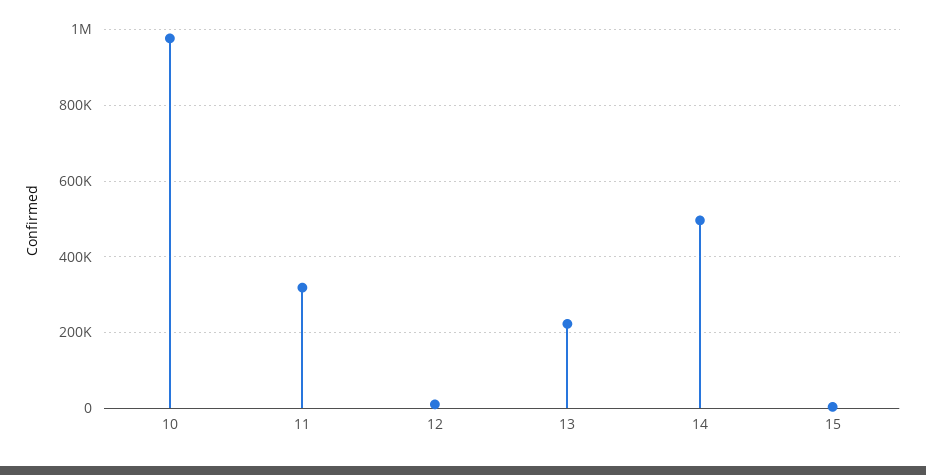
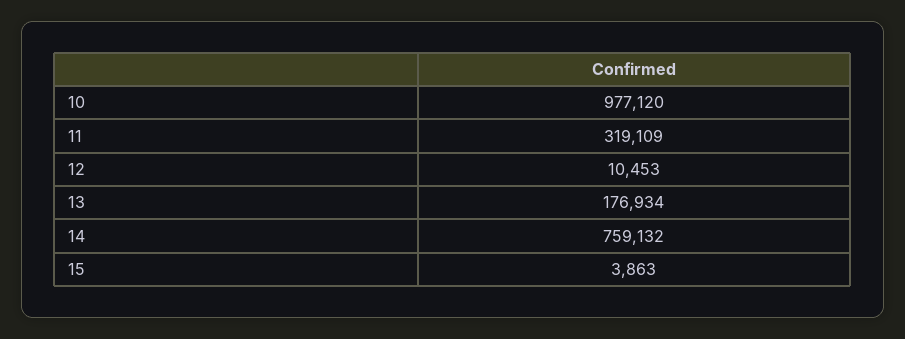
  {
    "10": 977120,
    "11": 319109,
    "12": 10453,
-   "13": 220000,
+   "13": 176934,
-   "14": 500000,
+   "14": 759132,
    "15": 3863
  }

